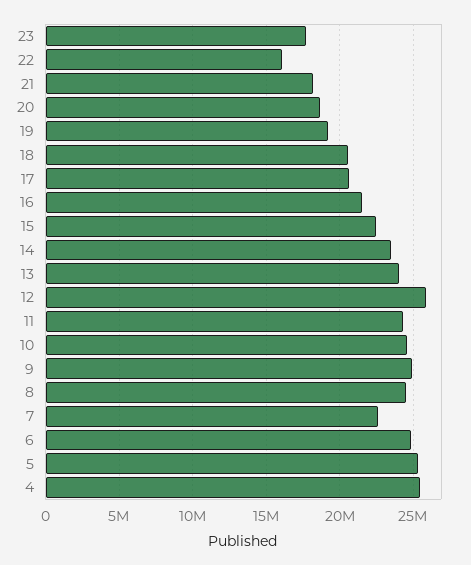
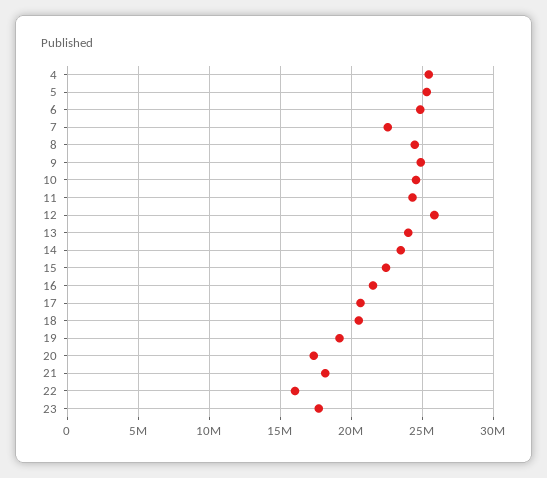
  {
    "23": 17500000,
    "22": 16000000,
    "21": 18000000,
-   "20": 18500000,
+   "20": 17500000,
    "19": 19000000,
    "18": 20500000,
    "17": 20500000,
    "16": 21500000,
    "15": 22500000,
    "14": 23500000,
    "13": 24000000,
    "12": 26000000,
    "11": 24500000,
    "10": 24500000,
    "9": 25000000,
    "8": 24500000,
    "7": 22500000,
    "6": 25000000,
    "5": 25500000,
    "4": 25500000
  }

